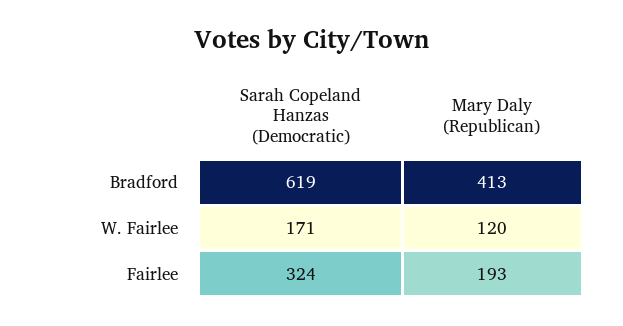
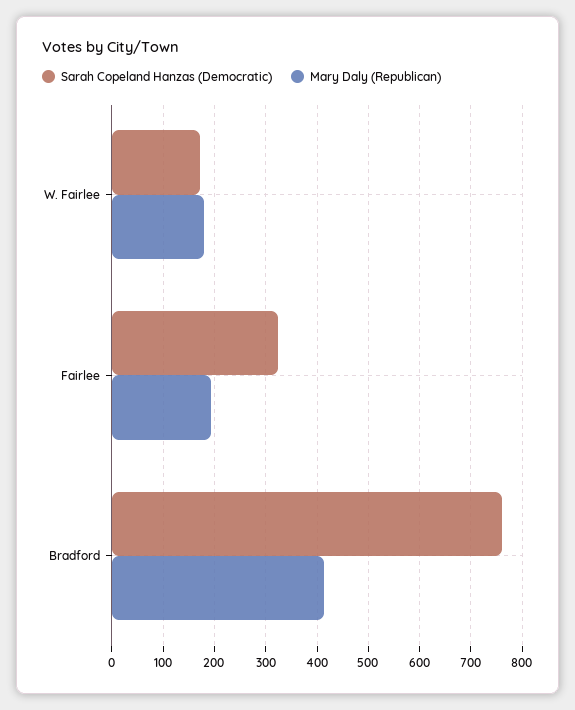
  {
    "Sarah Copeland Hanzas (Democratic)": {
-     "Bradford": 619,
+     "Bradford": 760,
      "W. Fairlee": 171,
      "Fairlee": 324
    },
    "Mary Daly (Republican)": {
      "Bradford": 413,
-     "W. Fairlee": 120,
+     "W. Fairlee": 180,
      "Fairlee": 193
    }
  }

